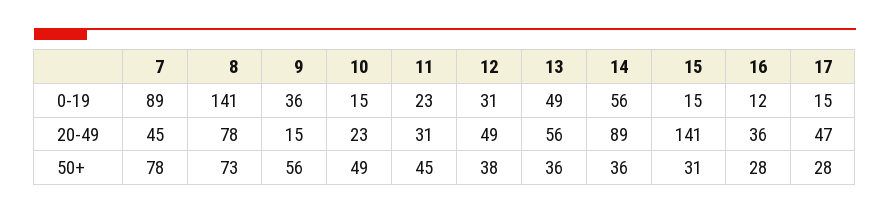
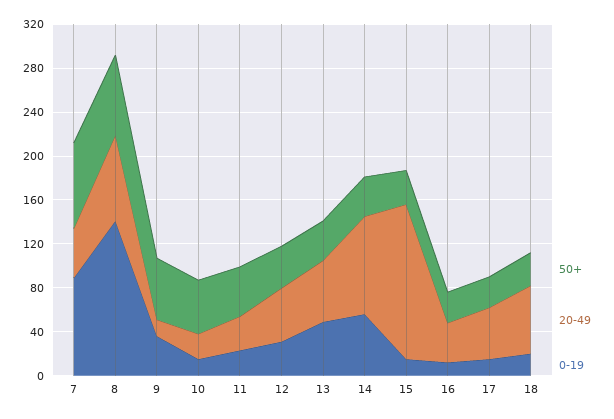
  {
    "0-19": {
      "7": 89,
      "8": 141,
      "9": 36,
      "10": 15,
      "11": 23,
      "12": 31,
      "13": 49,
      "14": 56,
      "15": 15,
      "16": 12,
-     "17": 15
+     "17": 15,
+     "18": 20
    },
    "20-49": {
      "7": 45,
      "8": 78,
      "9": 15,
      "10": 23,
      "11": 31,
      "12": 49,
      "13": 56,
      "14": 89,
      "15": 141,
      "16": 36,
-     "17": 47
+     "17": 47,
+     "18": 60
    },
    "50+": {
      "7": 78,
      "8": 73,
      "9": 56,
      "10": 49,
      "11": 45,
      "12": 38,
      "13": 36,
      "14": 36,
      "15": 31,
      "16": 28,
-     "17": 28
+     "17": 28,
+     "18": 30
    }
  }

